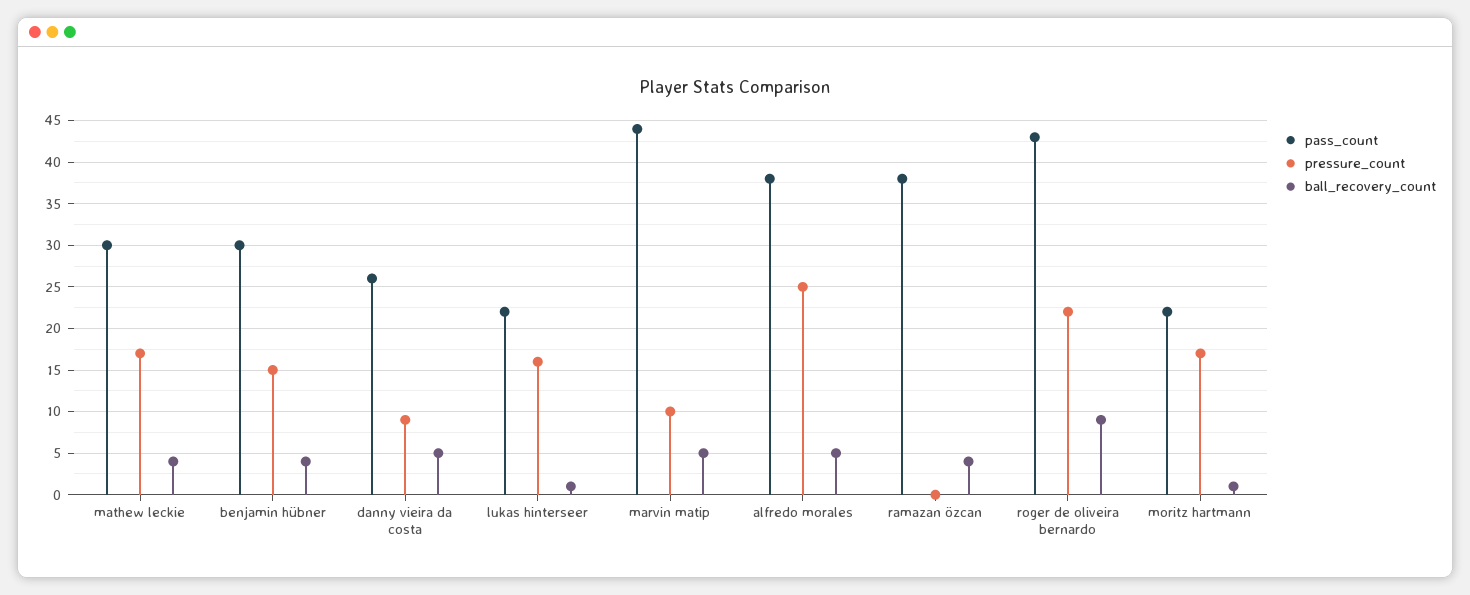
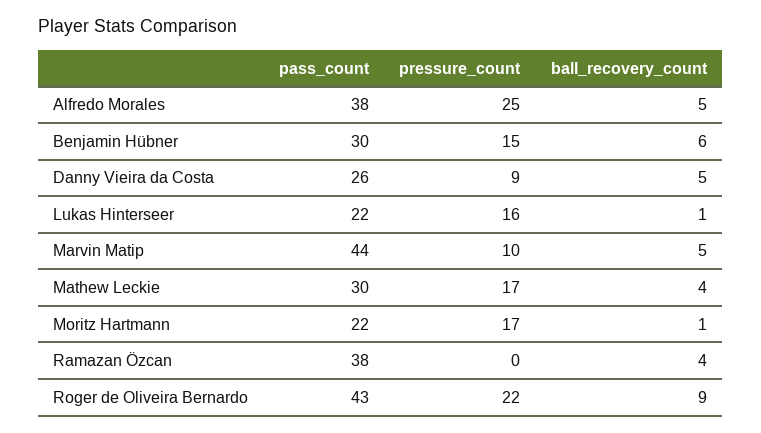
  {
    "pass_count": {
      "mathew leckie": 30,
      "benjamin hübner": 30,
      "danny vieira da costa": 26,
      "lukas hinterseer": 22,
      "marvin matip": 44,
      "alfredo morales": 38,
      "ramazan özcan": 38,
      "roger de oliveira bernardo": 43,
      "moritz hartmann": 22
    },
    "pressure_count": {
      "mathew leckie": 17,
      "benjamin hübner": 15,
      "danny vieira da costa": 9,
      "lukas hinterseer": 16,
      "marvin matip": 10,
      "alfredo morales": 25,
      "ramazan özcan": 0,
      "roger de oliveira bernardo": 22,
      "moritz hartmann": 17
    },
    "ball_recovery_count": {
      "mathew leckie": 4,
-     "benjamin hübner": 4,
+     "benjamin hübner": 6,
      "danny vieira da costa": 5,
      "lukas hinterseer": 1,
      "marvin matip": 5,
      "alfredo morales": 5,
      "ramazan özcan": 4,
      "roger de oliveira bernardo": 9,
      "moritz hartmann": 1
    }
  }

